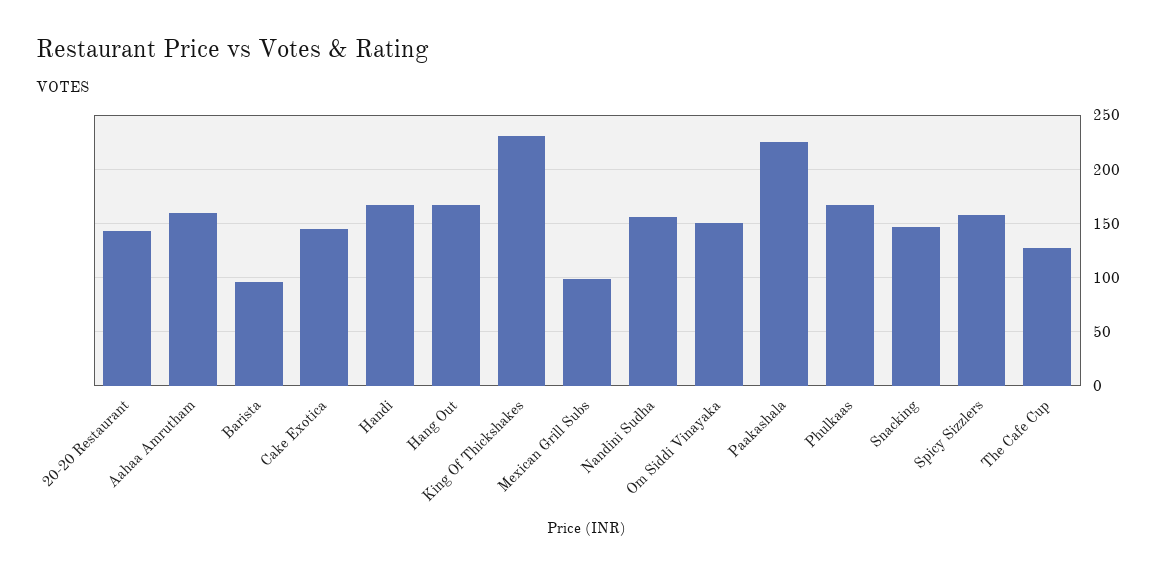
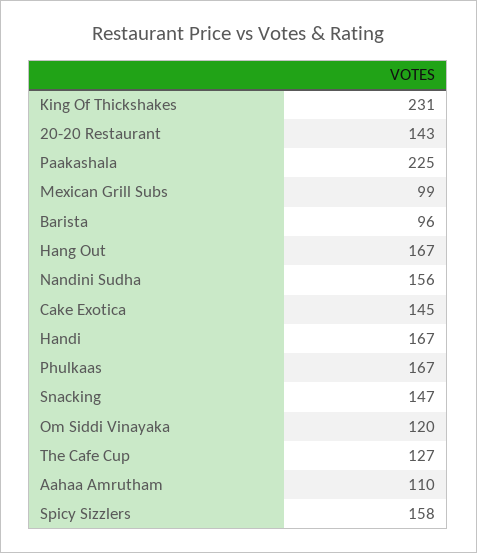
  {
    "20-20 Restaurant": 143,
-   "Aahaa Amrutham": 160,
+   "Aahaa Amrutham": 110,
    "Barista": 96,
    "Cake Exotica": 145,
    "Handi": 167,
    "Hang Out": 167,
    "King Of Thickshakes": 231,
    "Mexican Grill Subs": 99,
    "Nandini Sudha": 156,
-   "Om Siddi Vinayaka": 150,
+   "Om Siddi Vinayaka": 120,
    "Paakashala": 225,
    "Phulkaas": 167,
    "Snacking": 147,
    "Spicy Sizzlers": 158,
    "The Cafe Cup": 127
  }

